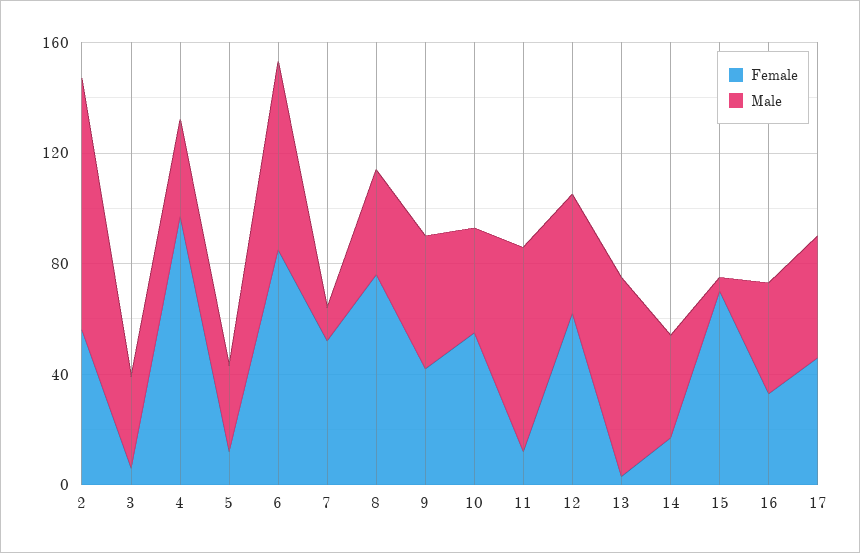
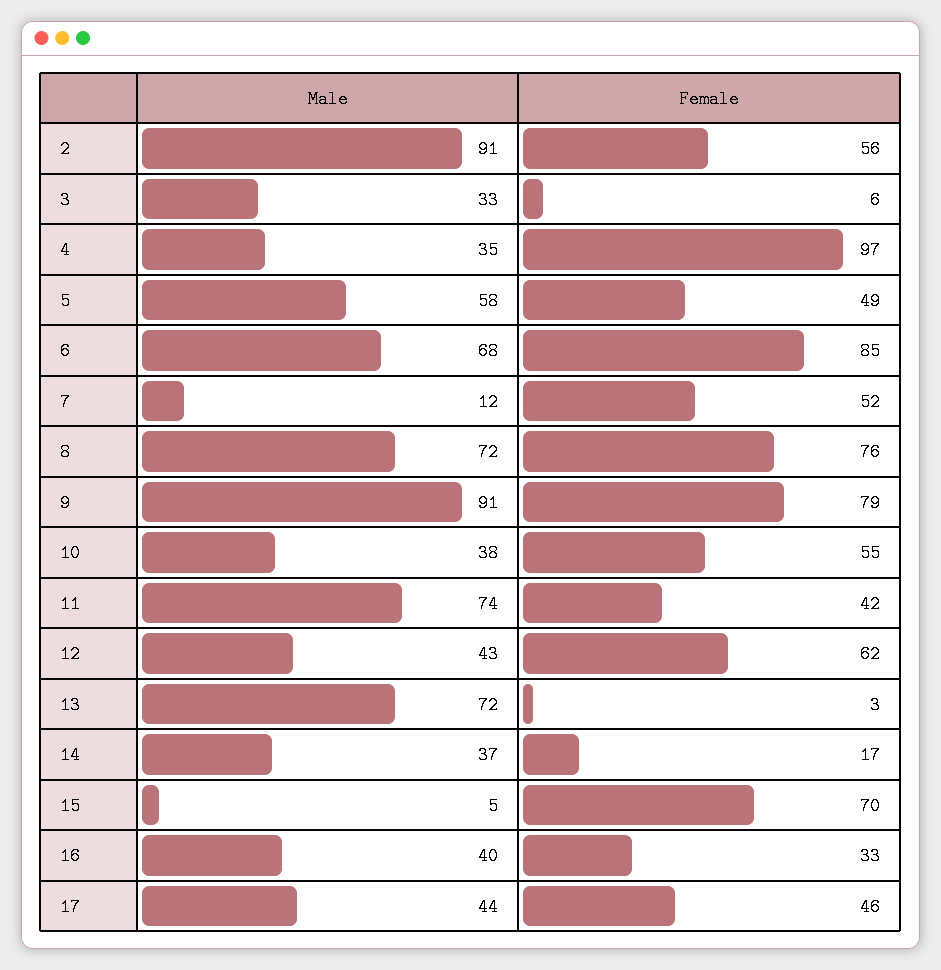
  {
    "Female": {
      "2": 56,
      "3": 6,
      "4": 97,
-     "5": 10,
+     "5": 49,
      "6": 85,
      "7": 52,
      "8": 76,
-     "9": 40,
+     "9": 79,
      "10": 55,
-     "11": 10,
+     "11": 42,
      "12": 62,
      "13": 3,
      "14": 17,
      "15": 70,
      "16": 33,
      "17": 46
    },
    "Male": {
      "2": 91,
      "3": 33,
      "4": 35,
-     "5": 30,
+     "5": 58,
      "6": 68,
      "7": 12,
-     "8": 40,
+     "8": 72,
-     "9": 50,
+     "9": 91,
      "10": 38,
      "11": 74,
      "12": 43,
      "13": 72,
      "14": 37,
      "15": 5,
      "16": 40,
      "17": 44
    }
  }

